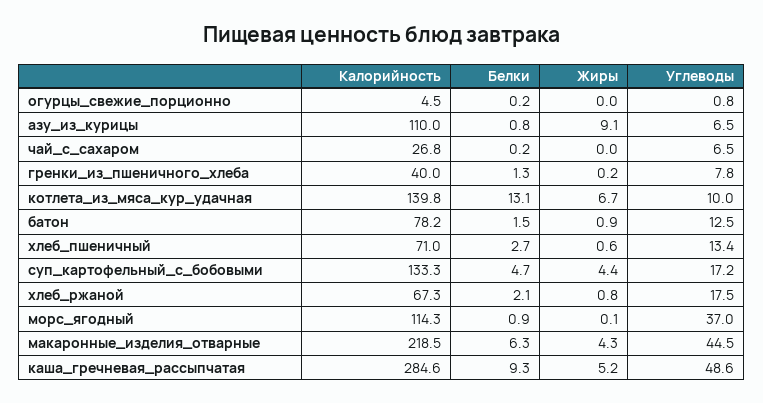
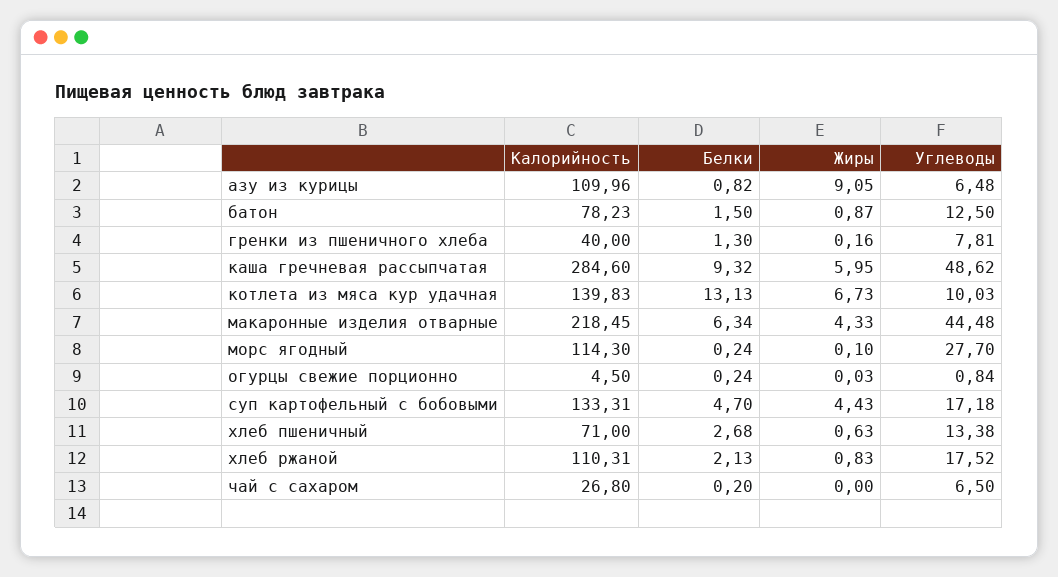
  {
    "Калорийность": {
      "огурцы_свежие_порционно": 4.5,
      "азу_из_курицы": 109.96,
      "чай_с_сахаром": 26.8,
      "гренки_из_пшеничного_хлеба": 40,
      "котлета_из_мяса_кур_удачная": 139.83,
      "батон": 78.23,
      "хлеб_пшеничный": 71,
      "суп_картофельный_с_бобовыми": 133.31,
-     "хлеб_ржаной": 67.3,
+     "хлеб_ржаной": 110.31,
      "морс_ягодный": 114.3,
      "макаронные_изделия_отварные": 218.45,
      "каша_гречневая_рассыпчатая": 284.6
    },
    "Белки": {
      "огурцы_свежие_порционно": 0.24,
      "азу_из_курицы": 0.82,
      "чай_с_сахаром": 0.2,
      "гренки_из_пшеничного_хлеба": 1.3,
      "котлета_из_мяса_кур_удачная": 13.13,
      "батон": 1.5,
      "хлеб_пшеничный": 2.68,
      "суп_картофельный_с_бобовыми": 4.7,
      "хлеб_ржаной": 2.13,
-     "морс_ягодный": 0.9,
+     "морс_ягодный": 0.24,
      "макаронные_изделия_отварные": 6.34,
      "каша_гречневая_рассыпчатая": 9.32
    },
    "Жиры": {
      "огурцы_свежие_порционно": 0.03,
      "азу_из_курицы": 9.05,
      "чай_с_сахаром": 0,
      "гренки_из_пшеничного_хлеба": 0.16,
      "котлета_из_мяса_кур_удачная": 6.73,
      "батон": 0.87,
      "хлеб_пшеничный": 0.63,
      "суп_картофельный_с_бобовыми": 4.43,
      "хлеб_ржаной": 0.83,
      "морс_ягодный": 0.1,
      "макаронные_изделия_отварные": 4.33,
-     "каша_гречневая_рассыпчатая": 5.2
+     "каша_гречневая_рассыпчатая": 5.95
    },
    "Углеводы": {
      "огурцы_свежие_порционно": 0.84,
      "азу_из_курицы": 6.48,
      "чай_с_сахаром": 6.5,
      "гренки_из_пшеничного_хлеба": 7.81,
      "котлета_из_мяса_кур_удачная": 10.03,
      "батон": 12.5,
      "хлеб_пшеничный": 13.38,
      "суп_картофельный_с_бобовыми": 17.18,
      "хлеб_ржаной": 17.52,
-     "морс_ягодный": 37,
+     "морс_ягодный": 27.7,
      "макаронные_изделия_отварные": 44.48,
      "каша_гречневая_рассыпчатая": 48.62
    }
  }

